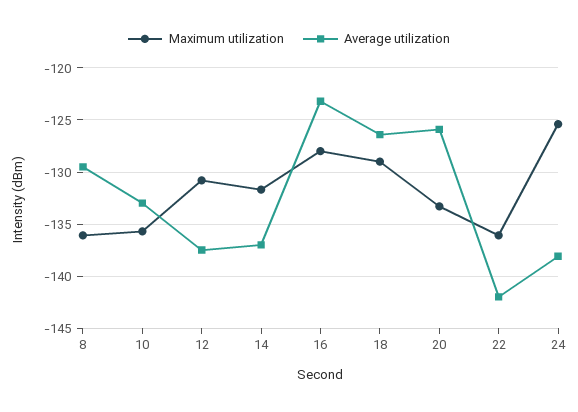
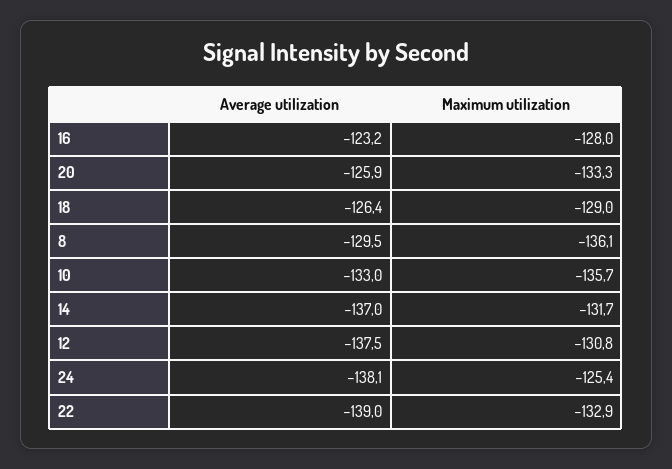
  {
    "Maximum utilization": {
      "8": -136.1,
      "10": -135.7,
      "12": -130.8,
      "14": -131.7,
      "16": -128,
      "18": -129,
      "20": -133.3,
-     "22": -136,
+     "22": -132.9,
      "24": -125.4
    },
    "Average utilization": {
      "8": -129.5,
      "10": -133,
      "12": -137.5,
      "14": -137,
      "16": -123.2,
      "18": -126.4,
      "20": -125.9,
-     "22": -142,
+     "22": -139,
      "24": -138.1
    }
  }

